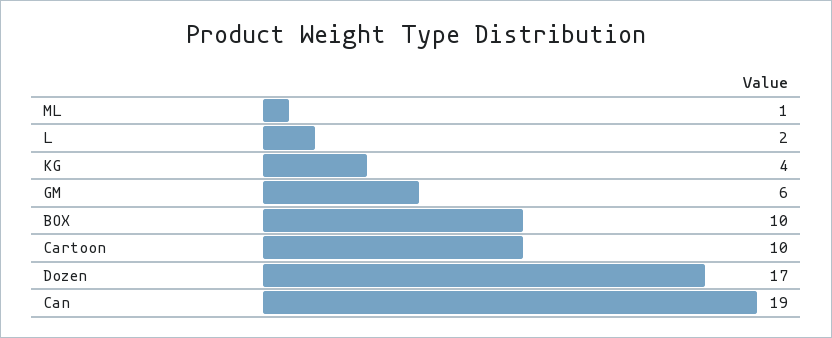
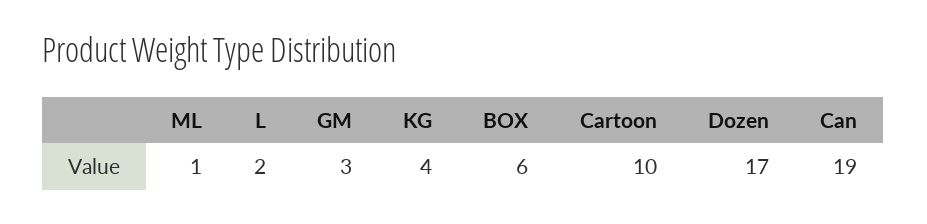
  {
    "ML": 1,
    "L": 2,
    "KG": 4,
-   "GM": 6,
+   "GM": 3,
-   "BOX": 10,
+   "BOX": 6,
    "Cartoon": 10,
    "Dozen": 17,
    "Can": 19
  }

